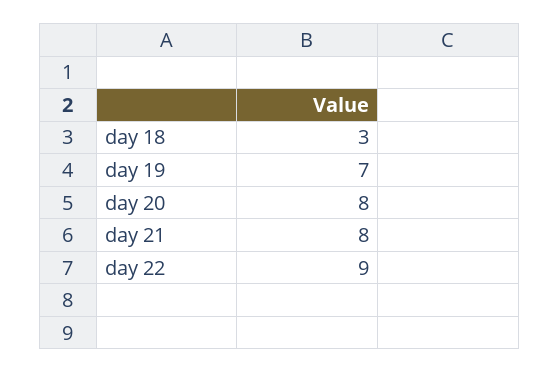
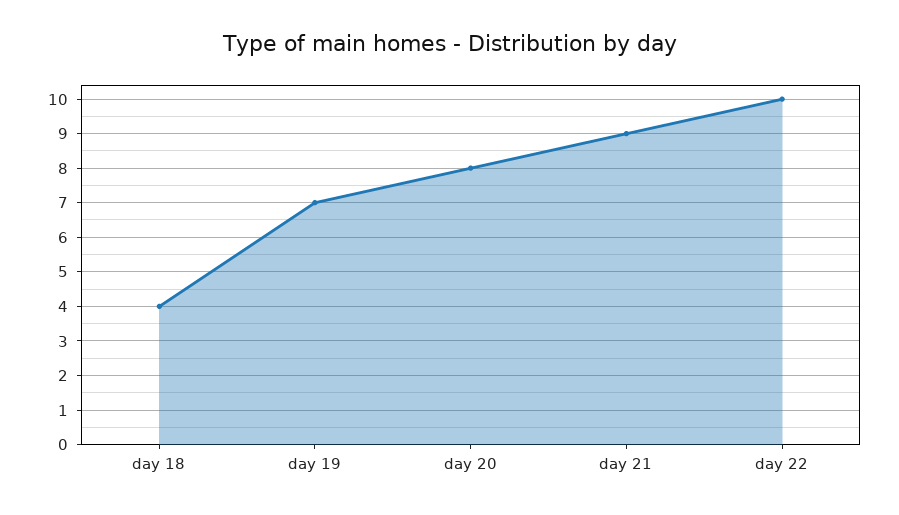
  {
-   "day 18": 3,
+   "day 18": 4,
    "day 19": 7,
    "day 20": 8,
-   "day 21": 8,
+   "day 21": 9,
-   "day 22": 9
+   "day 22": 10
  }

